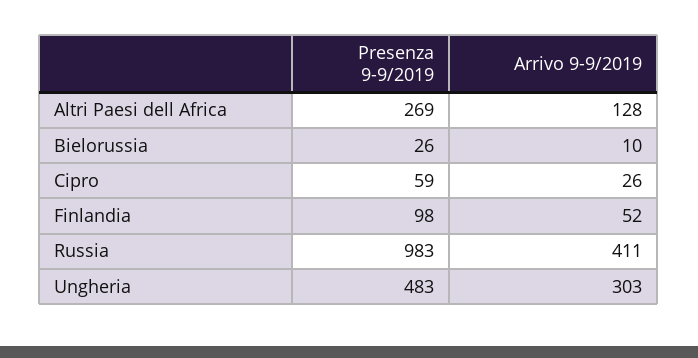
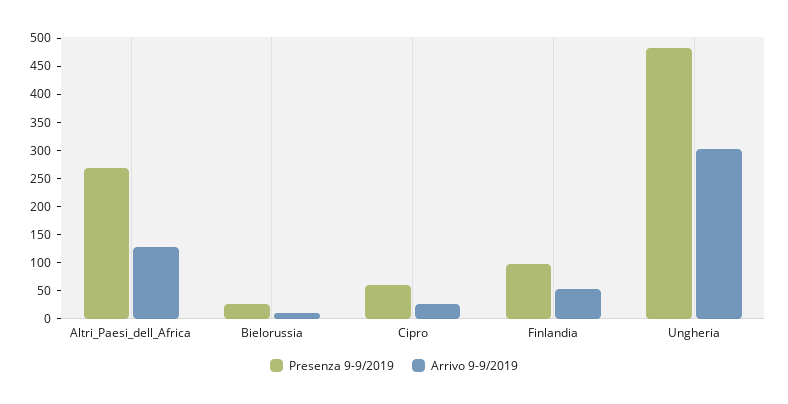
  {
    "Presenza 9-9/2019": {
      "Altri Paesi dell Africa": 269,
      "Bielorussia": 26,
      "Cipro": 59,
      "Finlandia": 98,
-     "Russia": 983,
      "Ungheria": 483
    },
    "Arrivo 9-9/2019": {
      "Altri Paesi dell Africa": 128,
      "Bielorussia": 10,
      "Cipro": 26,
      "Finlandia": 52,
-     "Russia": 411,
      "Ungheria": 303
    }
  }

